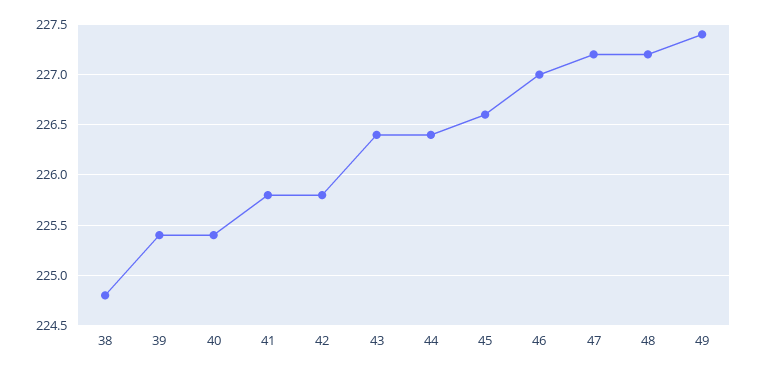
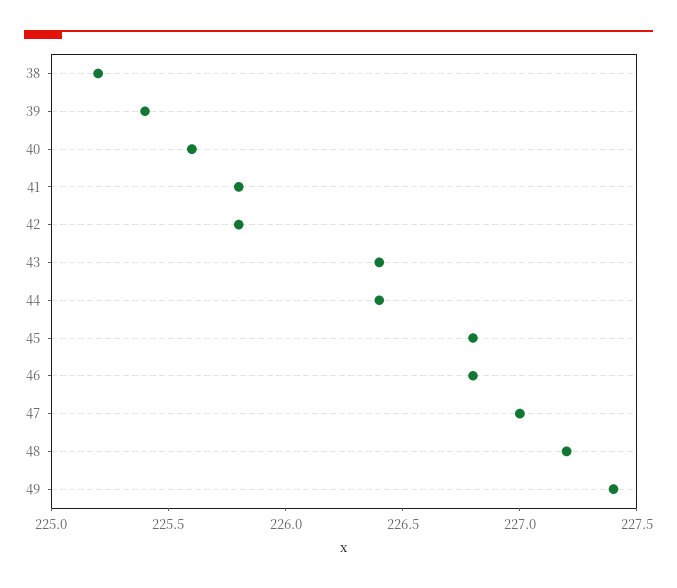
  {
-   "38": 224.8,
+   "38": 225.2,
    "39": 225.4,
-   "40": 225.4,
+   "40": 225.6,
    "41": 225.8,
    "42": 225.8,
    "43": 226.4,
    "44": 226.4,
-   "45": 226.6,
+   "45": 226.8,
-   "46": 227,
+   "46": 226.8,
-   "47": 227.2,
+   "47": 227,
    "48": 227.2,
    "49": 227.4
  }

